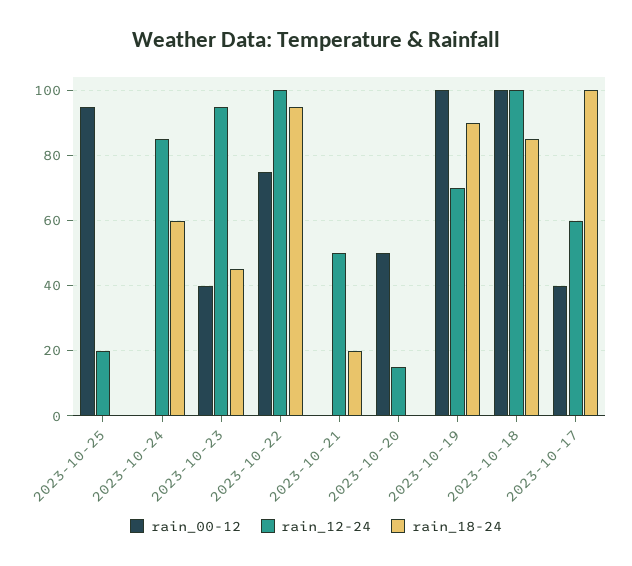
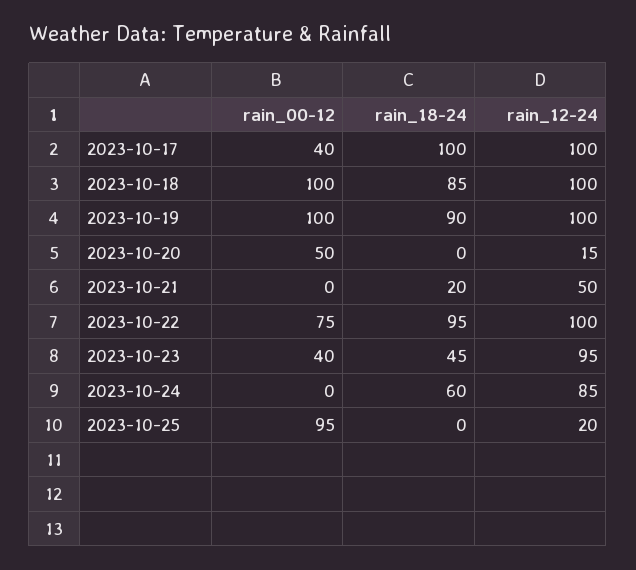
  {
    "rain_00-12": {
      "2023-10-25": 95,
      "2023-10-24": 0,
      "2023-10-23": 40,
      "2023-10-22": 75,
      "2023-10-21": 0,
      "2023-10-20": 50,
      "2023-10-19": 100,
      "2023-10-18": 100,
      "2023-10-17": 40
    },
    "rain_12-24": {
      "2023-10-25": 20,
      "2023-10-24": 85,
      "2023-10-23": 95,
      "2023-10-22": 100,
      "2023-10-21": 50,
      "2023-10-20": 15,
-     "2023-10-19": 70,
+     "2023-10-19": 100,
      "2023-10-18": 100,
-     "2023-10-17": 60
+     "2023-10-17": 100
    },
    "rain_18-24": {
      "2023-10-25": 0,
      "2023-10-24": 60,
      "2023-10-23": 45,
      "2023-10-22": 95,
      "2023-10-21": 20,
      "2023-10-20": 0,
      "2023-10-19": 90,
      "2023-10-18": 85,
      "2023-10-17": 100
    }
  }

